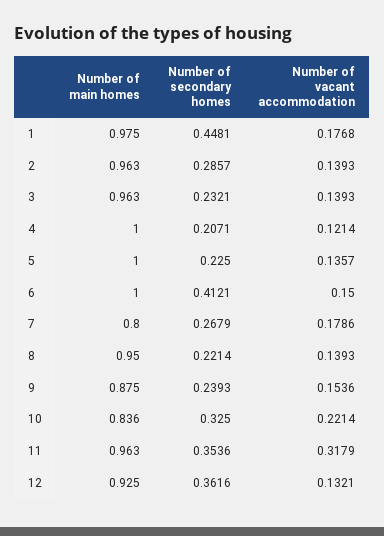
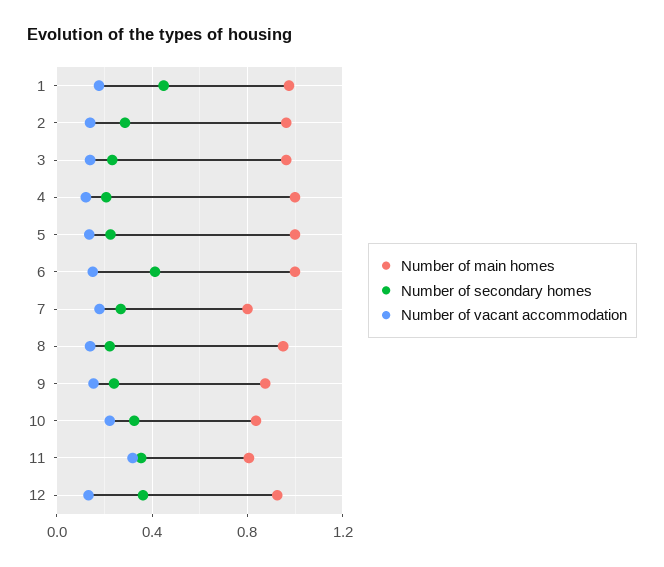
  {
    "Number of main homes": {
      "1": 0.975,
      "2": 0.963,
      "3": 0.963,
      "4": 1,
      "5": 1,
      "6": 1,
      "7": 0.8,
      "8": 0.95,
      "9": 0.875,
      "10": 0.836,
-     "11": 0.963,
+     "11": 0.8,
      "12": 0.925
    },
    "Number of secondary homes": {
      "1": 0.4481,
      "2": 0.2857,
      "3": 0.2321,
      "4": 0.2071,
      "5": 0.225,
      "6": 0.4121,
      "7": 0.2679,
      "8": 0.2214,
      "9": 0.2393,
      "10": 0.325,
      "11": 0.3536,
      "12": 0.3616
    },
    "Number of vacant accommodation": {
      "1": 0.1768,
      "2": 0.1393,
      "3": 0.1393,
      "4": 0.1214,
      "5": 0.1357,
      "6": 0.15,
      "7": 0.1786,
      "8": 0.1393,
      "9": 0.1536,
      "10": 0.2214,
      "11": 0.3179,
      "12": 0.1321
    }
  }

